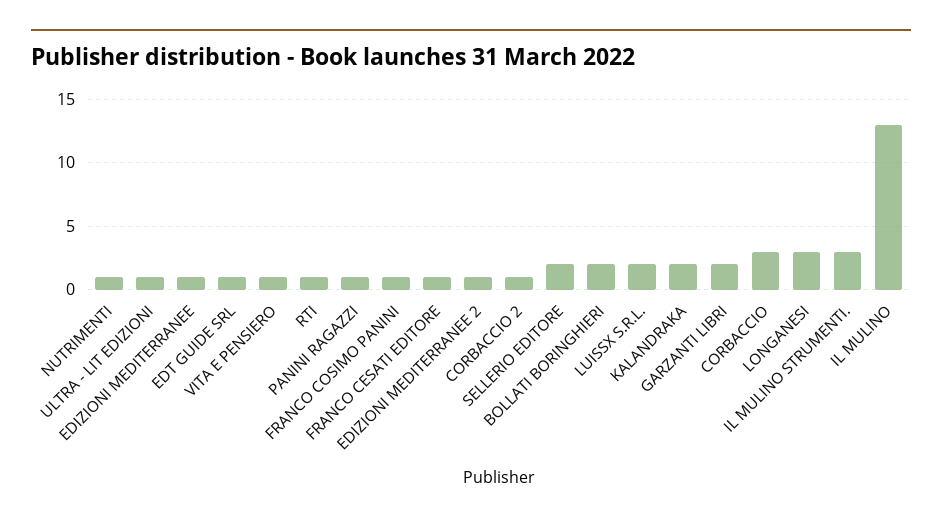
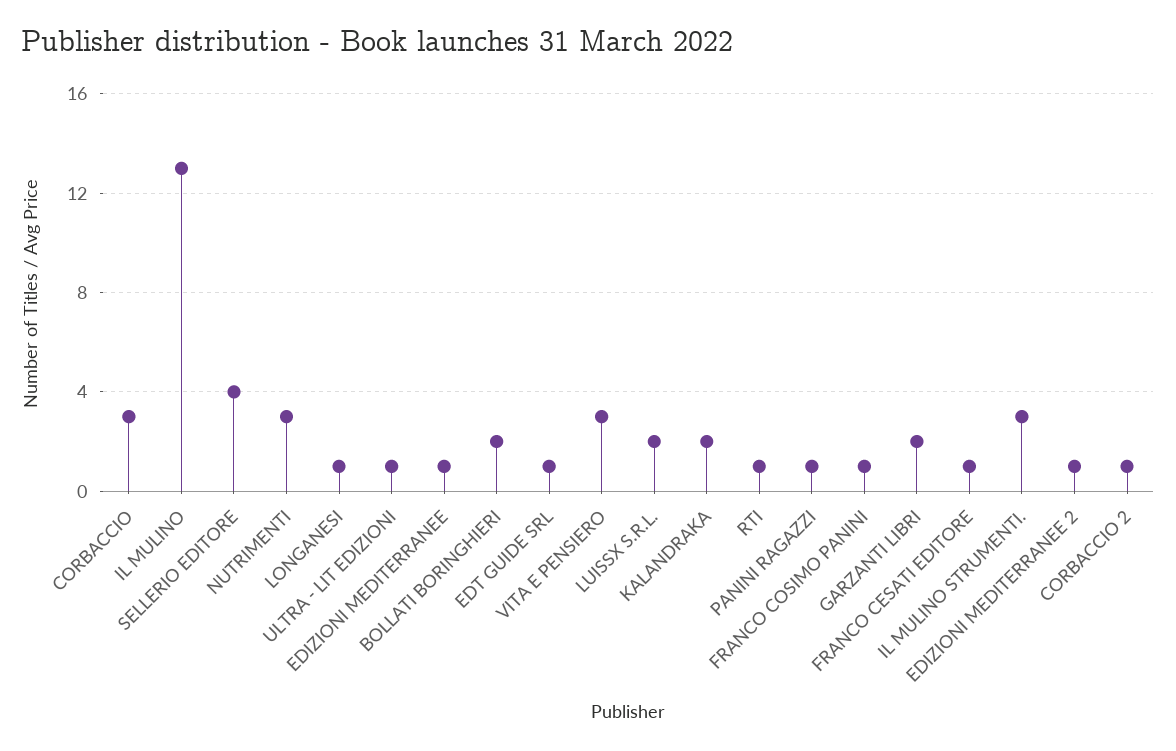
  {
-   "NUTRIMENTI": 1,
+   "NUTRIMENTI": 3,
    "ULTRA - LIT EDIZIONI": 1,
    "EDIZIONI MEDITERRANEE": 1,
    "EDT GUIDE SRL": 1,
-   "VITA E PENSIERO": 1,
+   "VITA E PENSIERO": 3,
    "RTI": 1,
    "PANINI RAGAZZI": 1,
    "FRANCO COSIMO PANINI": 1,
    "FRANCO CESATI EDITORE": 1,
    "EDIZIONI MEDITERRANEE 2": 1,
    "CORBACCIO 2": 1,
-   "SELLERIO EDITORE": 2,
+   "SELLERIO EDITORE": 4,
    "BOLLATI BORINGHIERI": 2,
    "LUISSX S.R.L.": 2,
    "KALANDRAKA": 2,
    "GARZANTI LIBRI": 2,
    "CORBACCIO": 3,
-   "LONGANESI": 3,
+   "LONGANESI": 1,
    "IL MULINO STRUMENTI.": 3,
    "IL MULINO": 13
  }

